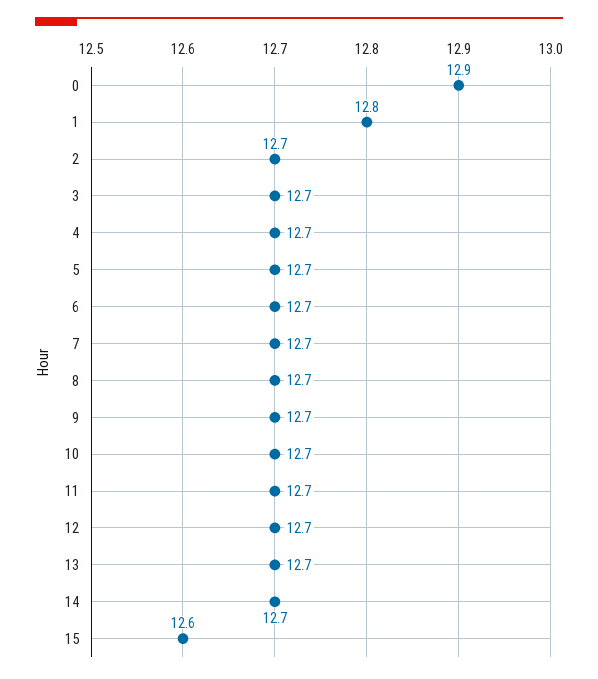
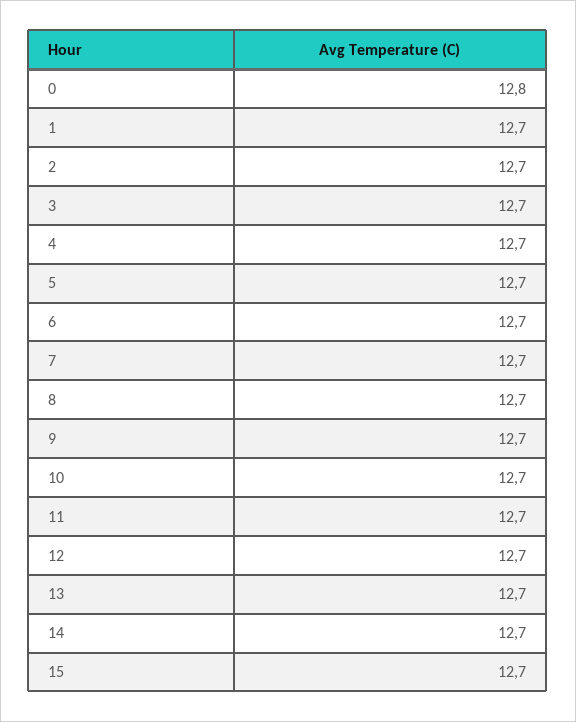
  {
-   "0": 12.9,
+   "0": 12.8,
-   "1": 12.8,
+   "1": 12.7,
    "2": 12.7,
    "3": 12.7,
    "4": 12.7,
    "5": 12.7,
    "6": 12.7,
    "7": 12.7,
    "8": 12.7,
    "9": 12.7,
    "10": 12.7,
    "11": 12.7,
    "12": 12.7,
    "13": 12.7,
    "14": 12.7,
-   "15": 12.6
+   "15": 12.7
  }

